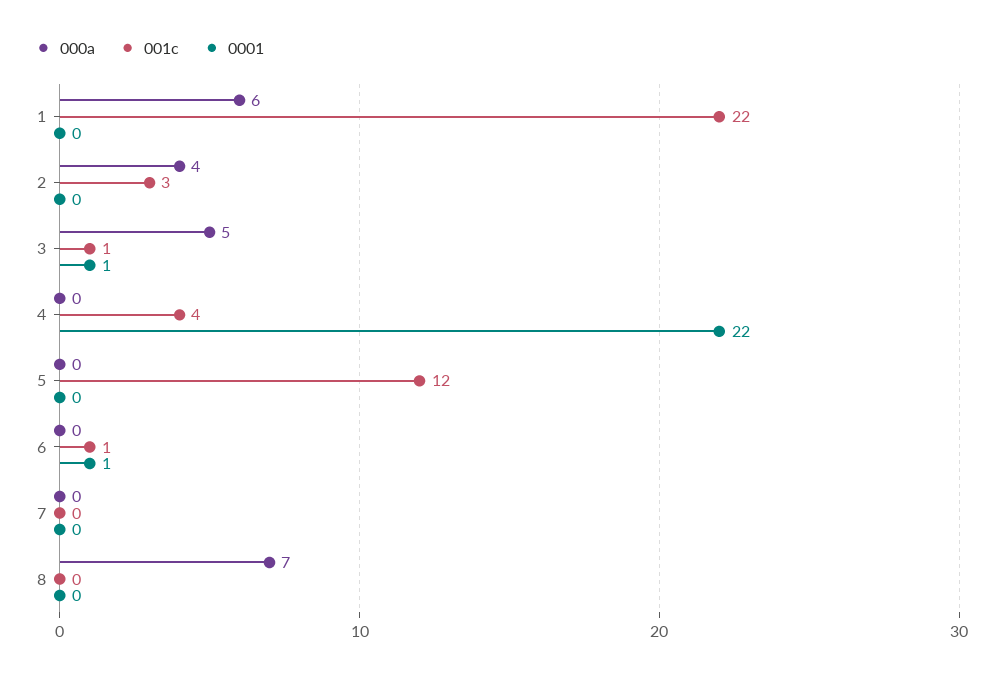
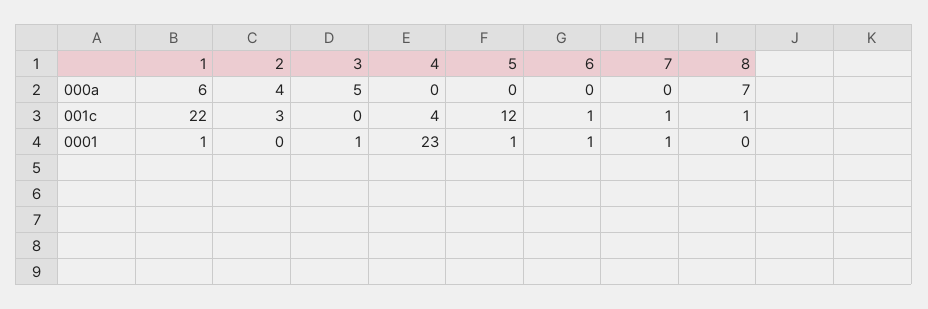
  {
    "000a": {
      "1": 6,
      "2": 4,
      "3": 5,
      "4": 0,
      "5": 0,
      "6": 0,
      "7": 0,
      "8": 7
    },
    "001c": {
      "1": 22,
      "2": 3,
-     "3": 1,
+     "3": 0,
      "4": 4,
      "5": 12,
      "6": 1,
-     "7": 0,
+     "7": 1,
-     "8": 0
+     "8": 1
    },
    "0001": {
-     "1": 0,
+     "1": 1,
      "2": 0,
      "3": 1,
-     "4": 22,
+     "4": 23,
-     "5": 0,
+     "5": 1,
      "6": 1,
-     "7": 0,
+     "7": 1,
      "8": 0
    }
  }

